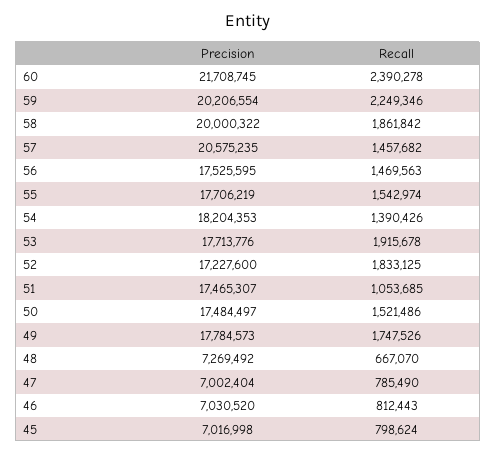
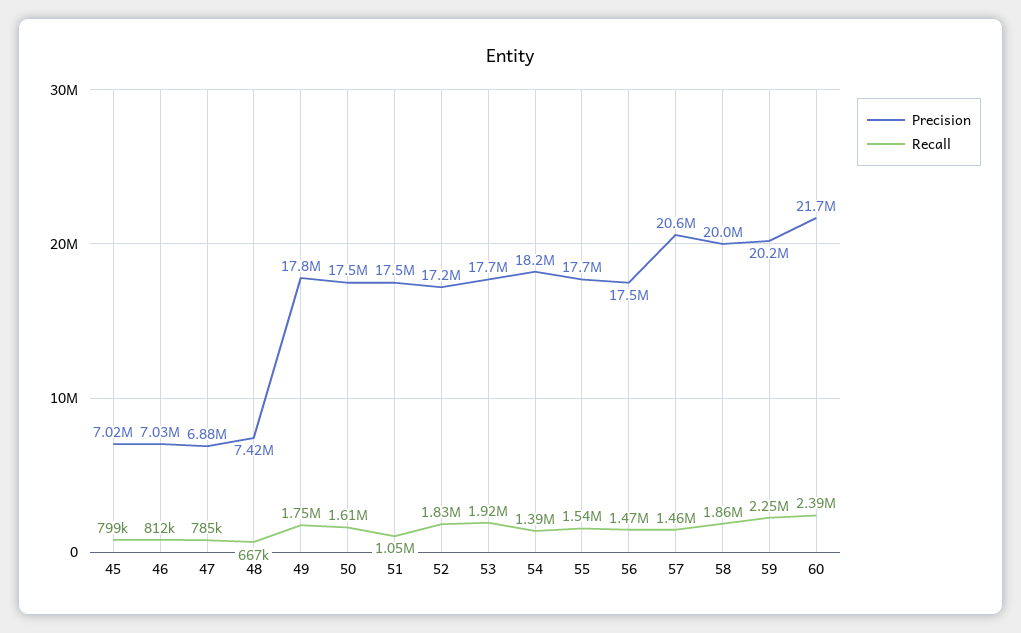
  {
    "Precision": {
      "60": 21708745,
      "59": 20206554,
      "58": 20000322,
      "57": 20575235,
      "56": 17525595,
      "55": 17706219,
      "54": 18204353,
      "53": 17713776,
      "52": 17227600,
      "51": 17465307,
      "50": 17484497,
      "49": 17784573,
-     "48": 7269492,
+     "48": 7420000,
-     "47": 7002404,
+     "47": 6880000,
      "46": 7030520,
      "45": 7016998
    },
    "Recall": {
      "60": 2390278,
      "59": 2249346,
      "58": 1861842,
      "57": 1457682,
      "56": 1469563,
      "55": 1542974,
      "54": 1390426,
      "53": 1915678,
      "52": 1833125,
      "51": 1053685,
-     "50": 1521486,
+     "50": 1610000,
      "49": 1747526,
      "48": 667070,
      "47": 785490,
      "46": 812443,
      "45": 798624
    }
  }

